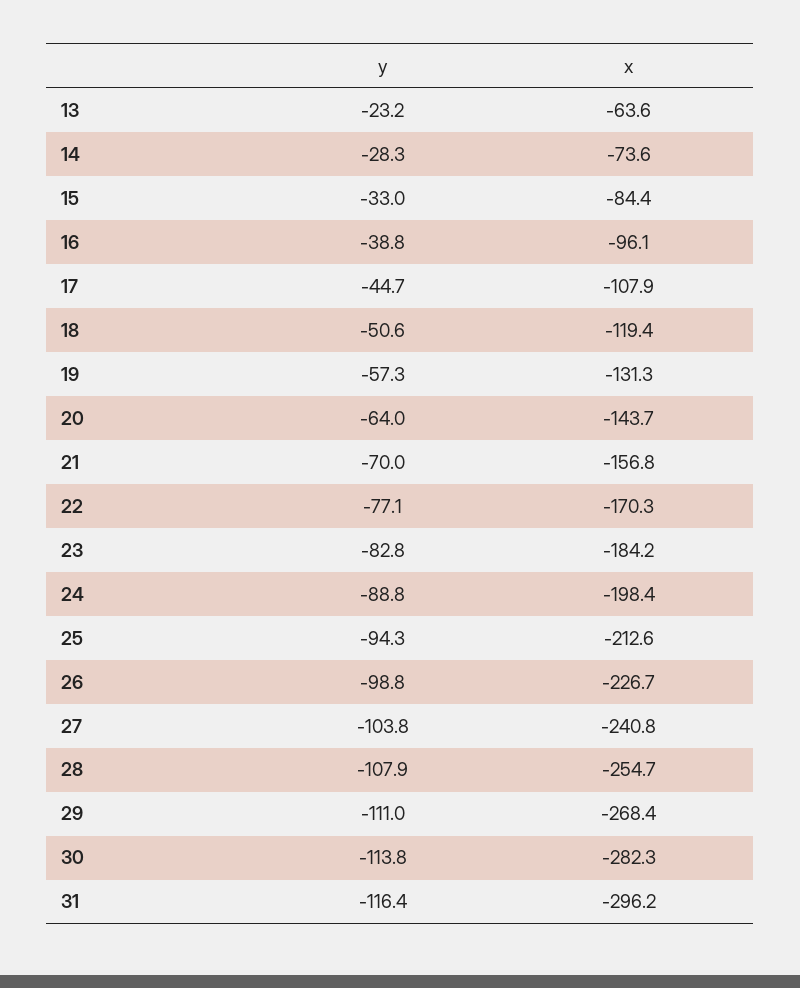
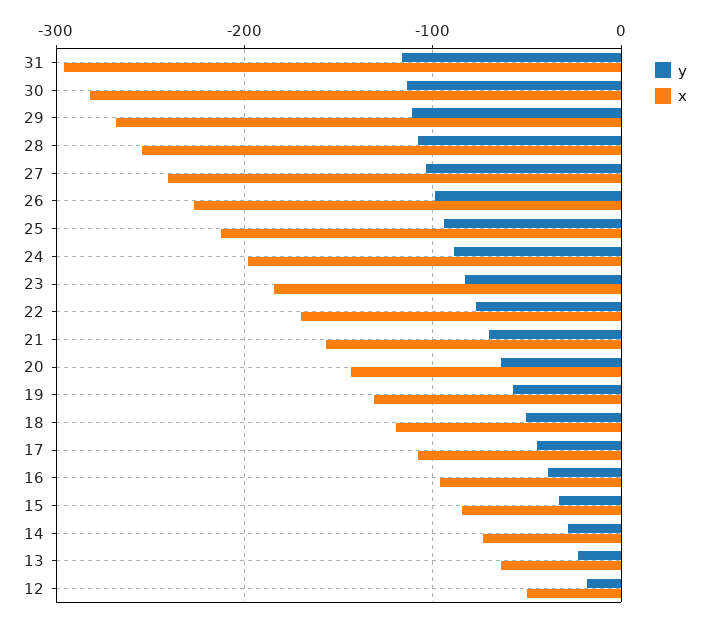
  {
    "y": {
      "13": -23.2,
      "14": -28.3,
      "15": -33,
      "16": -38.8,
      "17": -44.7,
      "18": -50.6,
      "19": -57.3,
      "20": -64,
      "21": -70,
      "22": -77.1,
      "23": -82.8,
      "24": -88.8,
      "25": -94.3,
      "26": -98.8,
      "27": -103.8,
      "28": -107.9,
      "29": -111,
      "30": -113.8,
-     "31": -116.4
+     "31": -116.4,
+     "12": -20
    },
    "x": {
      "13": -63.6,
      "14": -73.6,
      "15": -84.4,
      "16": -96.1,
      "17": -107.9,
      "18": -119.4,
      "19": -131.3,
      "20": -143.7,
      "21": -156.8,
      "22": -170.3,
      "23": -184.2,
      "24": -198.4,
      "25": -212.6,
      "26": -226.7,
      "27": -240.8,
      "28": -254.7,
      "29": -268.4,
      "30": -282.3,
-     "31": -296.2
+     "31": -296.2,
+     "12": -50
    }
  }

